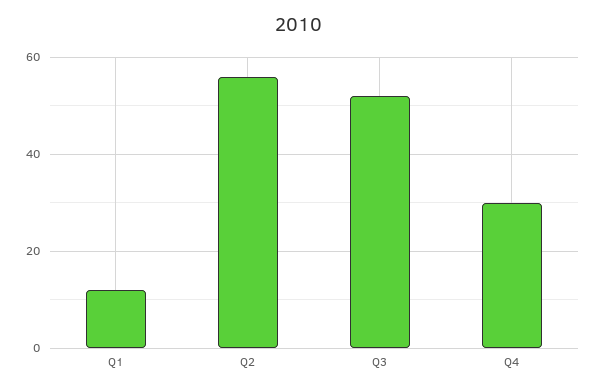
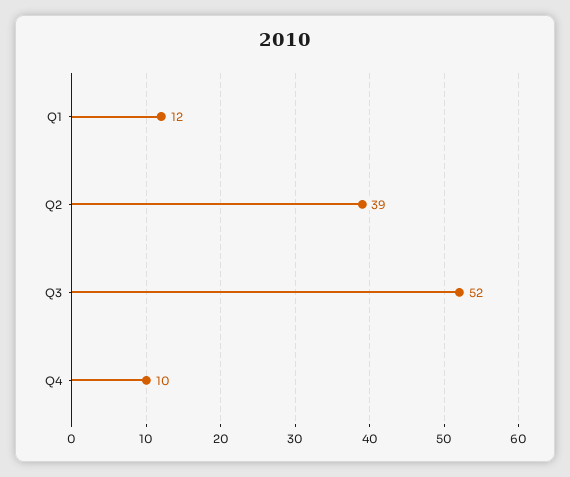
  {
    "Q1": 12,
-   "Q2": 55,
+   "Q2": 39,
    "Q3": 52,
-   "Q4": 30
+   "Q4": 10
  }

